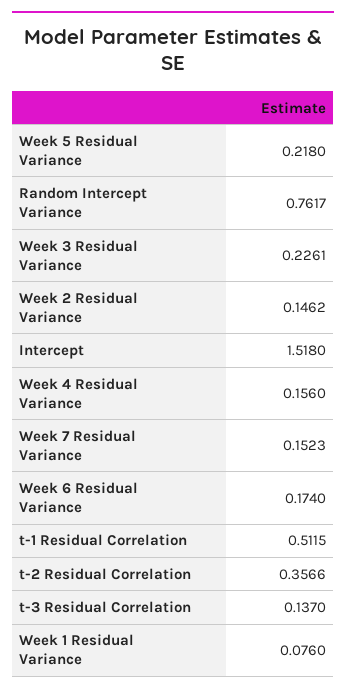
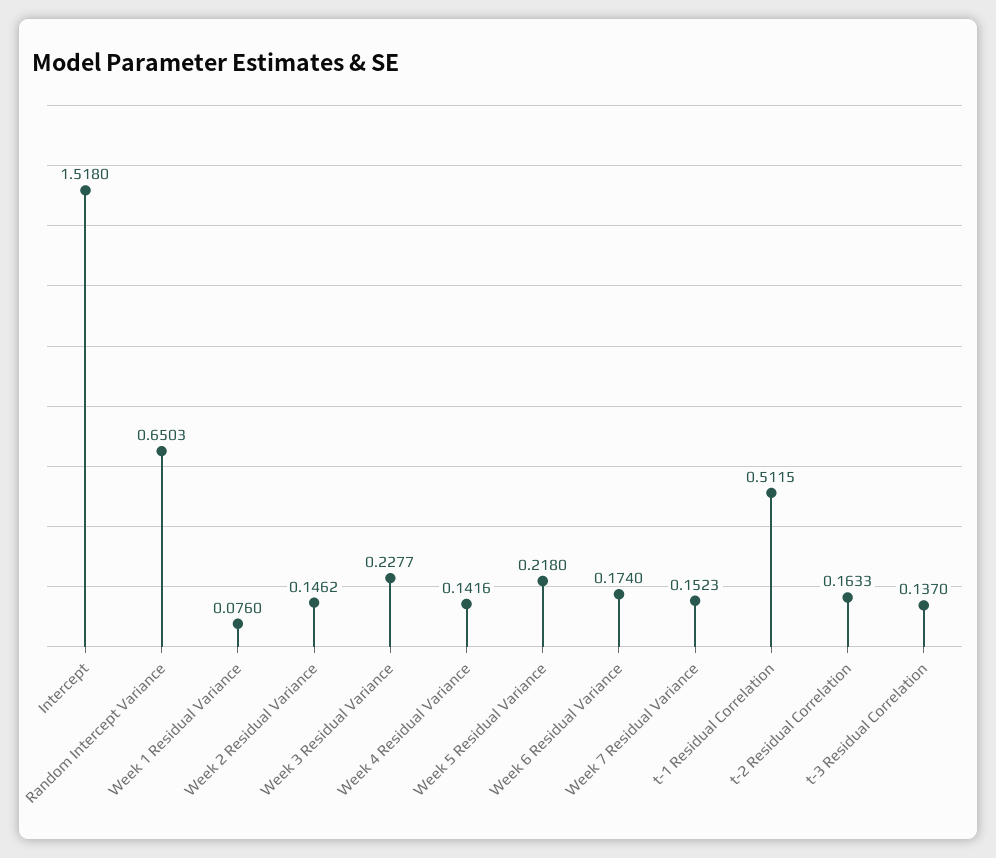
  {
    "Week 5 Residual Variance": 0.218,
-   "Random Intercept Variance": 0.7617,
+   "Random Intercept Variance": 0.6503,
-   "Week 3 Residual Variance": 0.2261,
+   "Week 3 Residual Variance": 0.2277,
    "Week 2 Residual Variance": 0.1462,
    "Intercept": 1.518,
-   "Week 4 Residual Variance": 0.156,
+   "Week 4 Residual Variance": 0.1416,
    "Week 7 Residual Variance": 0.1523,
    "Week 6 Residual Variance": 0.174,
    "t-1 Residual Correlation": 0.5115,
-   "t-2 Residual Correlation": 0.3566,
+   "t-2 Residual Correlation": 0.1633,
    "t-3 Residual Correlation": 0.137,
    "Week 1 Residual Variance": 0.076
  }

